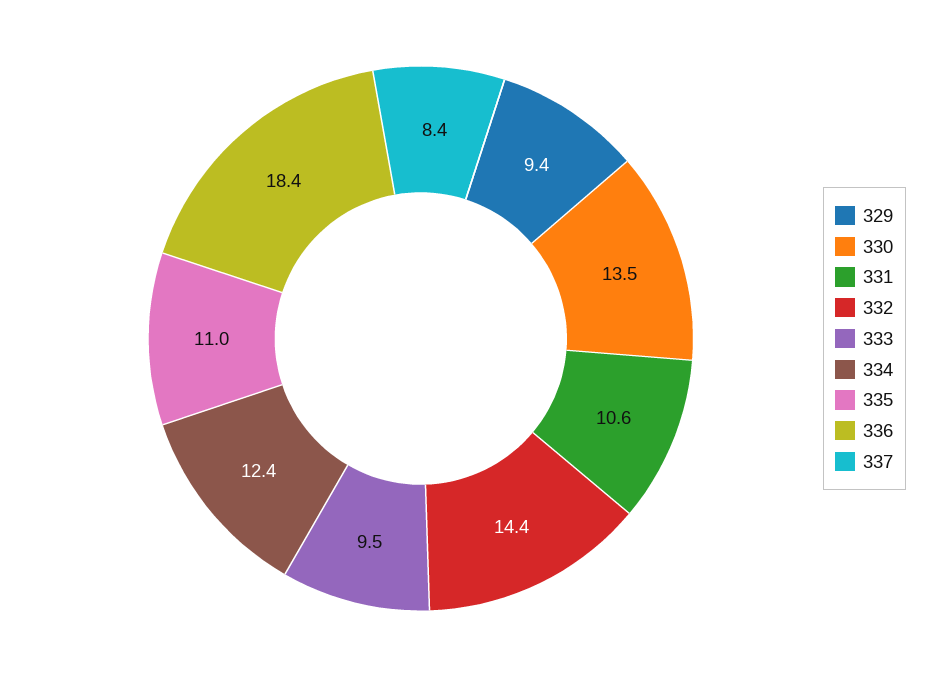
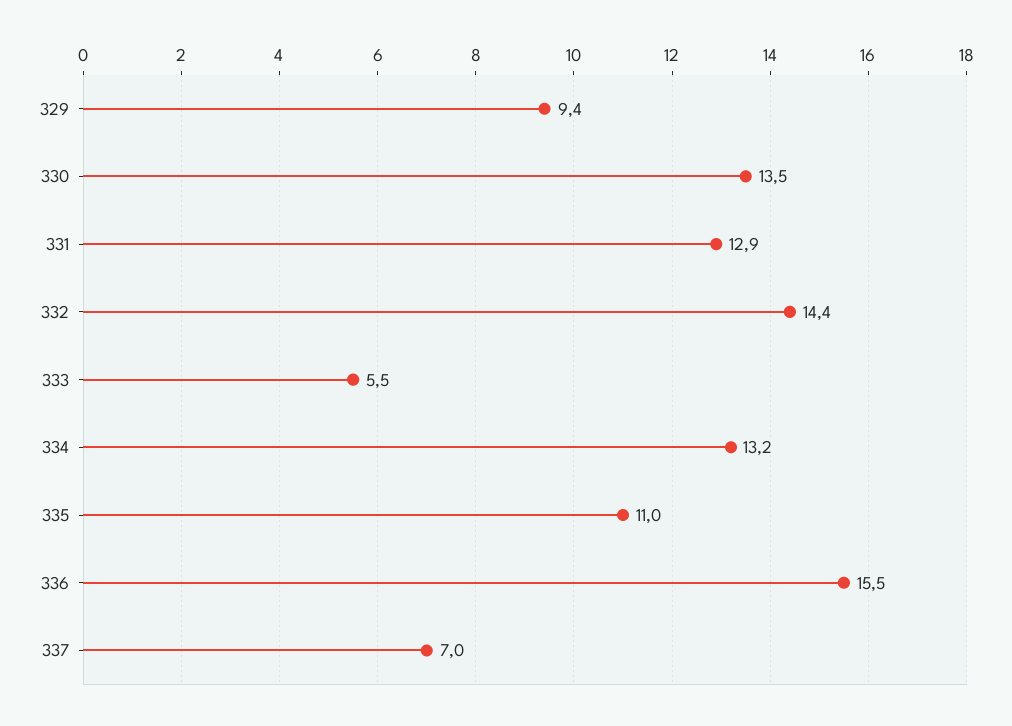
  {
    "329": 9.4,
    "330": 13.5,
-   "331": 10.6,
+   "331": 12.9,
    "332": 14.4,
-   "333": 9.5,
+   "333": 5.5,
-   "334": 12.4,
+   "334": 13.2,
    "335": 11,
-   "336": 18.4,
+   "336": 15.5,
-   "337": 8.4
+   "337": 7
  }

